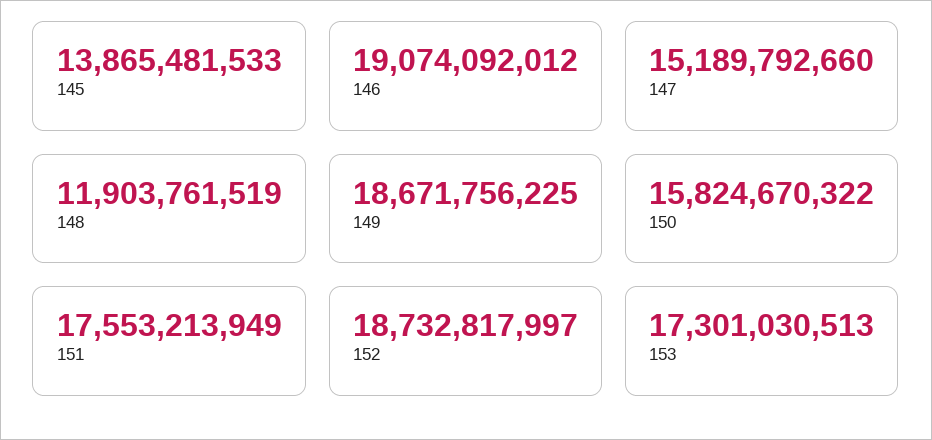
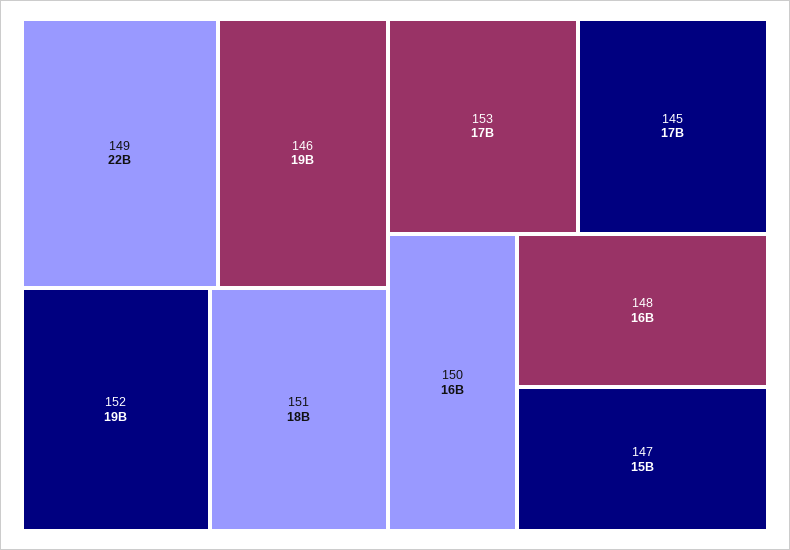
  {
-   "145": 13865481533,
+   "145": 17000000000,
    "146": 19074092012,
    "147": 15189792660,
-   "148": 11903761519,
+   "148": 16000000000,
-   "149": 18671756225,
+   "149": 22000000000,
    "150": 15824670322,
    "151": 17553213949,
    "152": 18732817997,
    "153": 17301030513
  }

